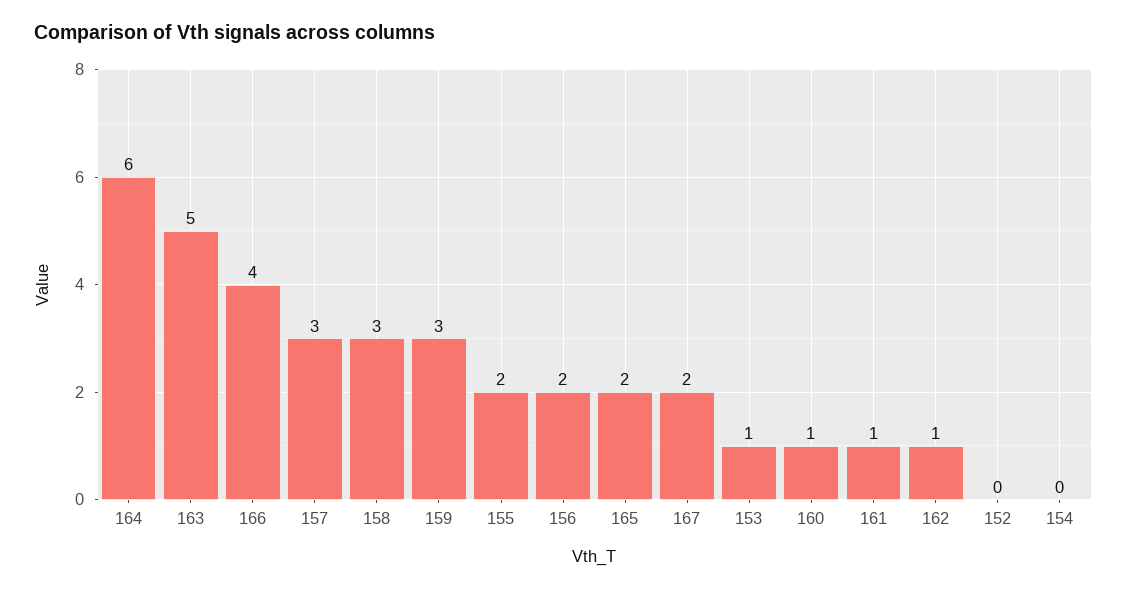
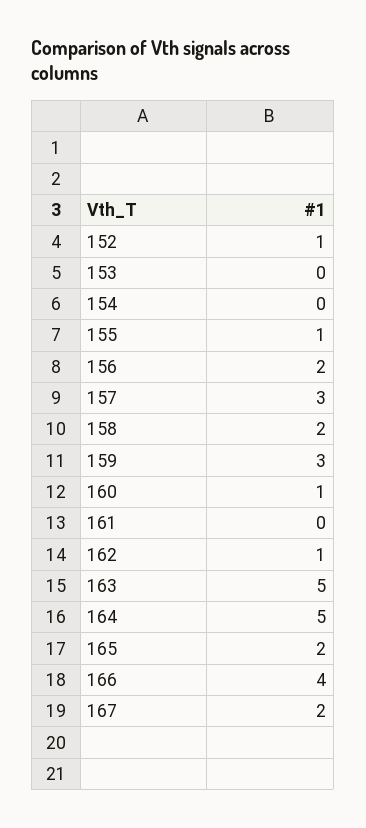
  {
-   "164": 6,
+   "164": 5,
    "163": 5,
    "166": 4,
    "157": 3,
-   "158": 3,
+   "158": 2,
    "159": 3,
-   "155": 2,
+   "155": 1,
    "156": 2,
    "165": 2,
    "167": 2,
-   "153": 1,
+   "153": 0,
    "160": 1,
-   "161": 1,
+   "161": 0,
    "162": 1,
-   "152": 0,
+   "152": 1,
    "154": 0
  }

